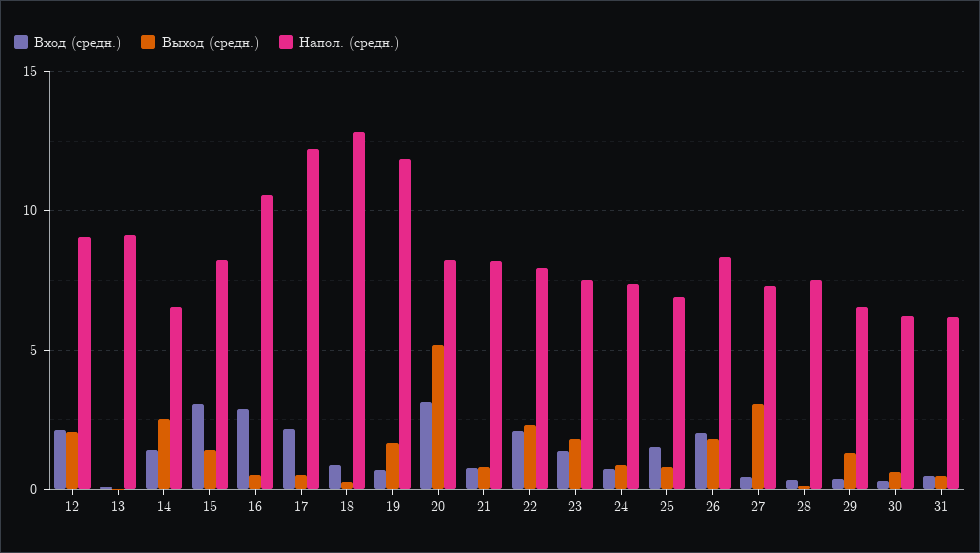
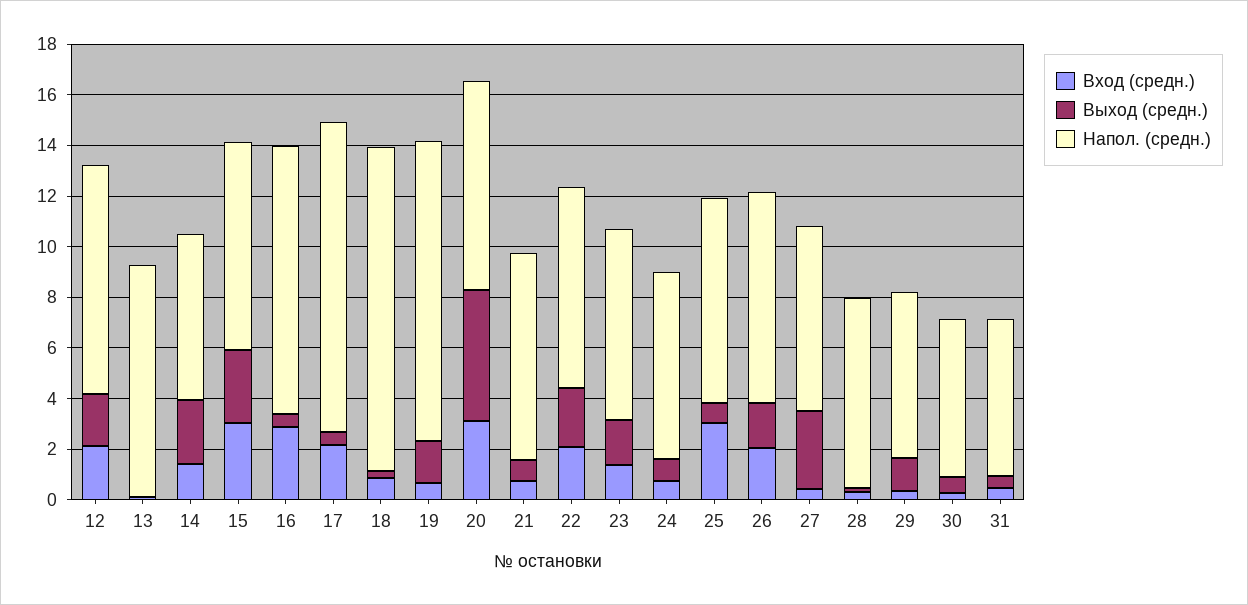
  {
    "Вход (средн.)": {
      "12": 2,
      "13": 0,
      "14": 1.5,
      "15": 3,
      "16": 3,
      "17": 2,
      "18": 1,
      "19": 0.5,
      "20": 3,
      "21": 1,
      "22": 2,
      "23": 1.5,
      "24": 0.5,
-     "25": 1.5,
+     "25": 3,
      "26": 2,
      "27": 0.5,
      "28": 0.5,
      "29": 0.5,
      "30": 0.5,
      "31": 0.5
    },
    "Выход (средн.)": {
      "12": 2,
      "13": 0,
      "14": 2.5,
-     "15": 1.5,
+     "15": 3,
      "16": 0.5,
      "17": 0.5,
      "18": 0.5,
      "19": 1.5,
      "20": 5,
      "21": 1,
      "22": 2.5,
      "23": 2,
      "24": 1,
      "25": 1,
      "26": 2,
      "27": 3,
      "28": 0,
      "29": 1.5,
      "30": 0.5,
      "31": 0.5
    },
    "Напол. (средн.)": {
      "12": 9,
      "13": 9,
      "14": 6.5,
      "15": 8,
      "16": 10.5,
      "17": 12,
      "18": 13,
      "19": 12,
      "20": 8.5,
      "21": 8,
      "22": 8,
      "23": 7.5,
      "24": 7.5,
-     "25": 7,
+     "25": 8,
      "26": 8.5,
      "27": 7.5,
      "28": 7.5,
      "29": 6.5,
      "30": 6,
      "31": 6
    }
  }

